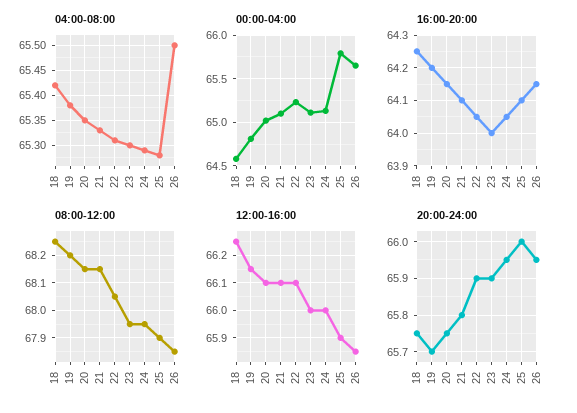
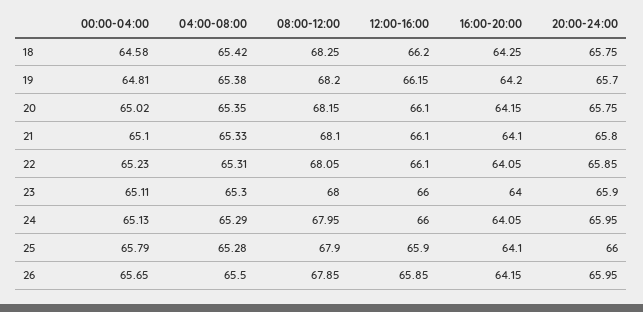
  {
    "04:00-08:00": {
      "18": 65.42,
      "19": 65.38,
      "20": 65.35,
      "21": 65.33,
      "22": 65.31,
      "23": 65.3,
      "24": 65.29,
      "25": 65.28,
      "26": 65.5
    },
    "00:00-04:00": {
      "18": 64.58,
      "19": 64.81,
      "20": 65.02,
      "21": 65.1,
      "22": 65.23,
      "23": 65.11,
      "24": 65.13,
      "25": 65.79,
      "26": 65.65
    },
    "16:00-20:00": {
      "18": 64.25,
      "19": 64.2,
      "20": 64.15,
      "21": 64.1,
      "22": 64.05,
      "23": 64,
      "24": 64.05,
      "25": 64.1,
      "26": 64.15
    },
    "08:00-12:00": {
      "18": 68.25,
      "19": 68.2,
      "20": 68.15,
-     "21": 68.15,
+     "21": 68.1,
      "22": 68.05,
-     "23": 67.95,
+     "23": 68,
      "24": 67.95,
      "25": 67.9,
      "26": 67.85
    },
    "12:00-16:00": {
-     "18": 66.25,
+     "18": 66.2,
      "19": 66.15,
      "20": 66.1,
      "21": 66.1,
      "22": 66.1,
      "23": 66,
      "24": 66,
      "25": 65.9,
      "26": 65.85
    },
    "20:00-24:00": {
      "18": 65.75,
      "19": 65.7,
      "20": 65.75,
      "21": 65.8,
-     "22": 65.9,
+     "22": 65.85,
      "23": 65.9,
      "24": 65.95,
      "25": 66,
      "26": 65.95
    }
  }

